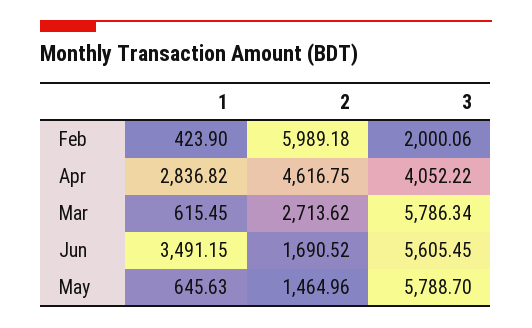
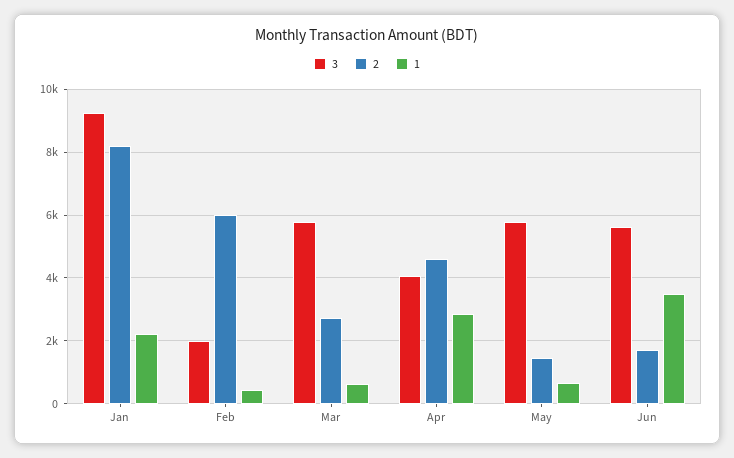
  {
    "1": {
      "Feb": 423.9,
      "Apr": 2836.82,
      "Mar": 615.45,
      "Jun": 3491.15,
-     "May": 645.63
+     "May": 645.63,
+     "Jan": 2200
    },
    "2": {
      "Feb": 5989.18,
      "Apr": 4616.75,
      "Mar": 2713.62,
      "Jun": 1690.52,
-     "May": 1464.96
+     "May": 1464.96,
+     "Jan": 8200
    },
    "3": {
      "Feb": 2000.06,
      "Apr": 4052.22,
      "Mar": 5786.34,
      "Jun": 5605.45,
-     "May": 5788.7
+     "May": 5788.7,
+     "Jan": 9200
    }
  }

